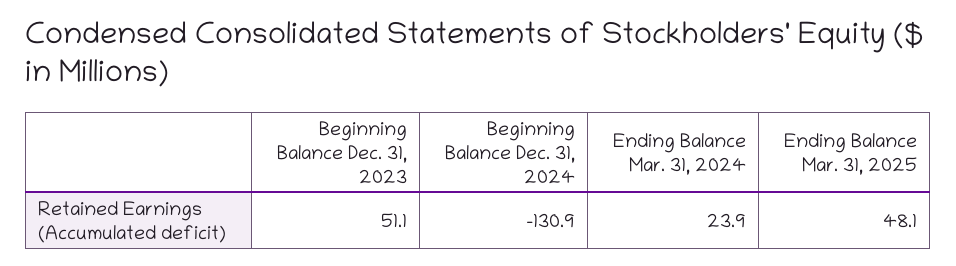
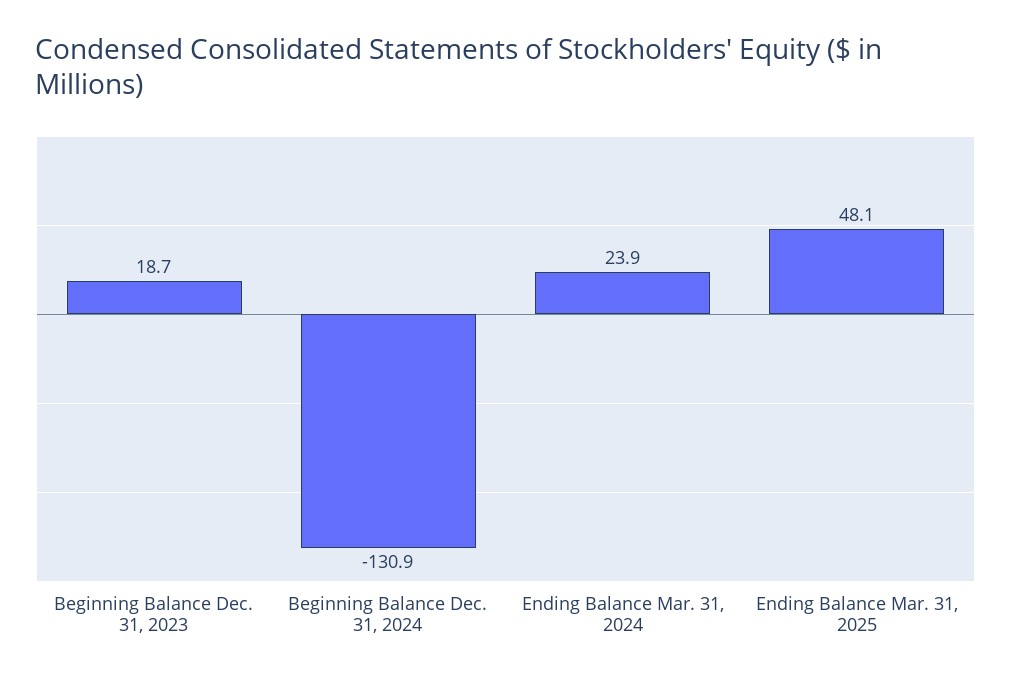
  {
-   "Beginning Balance Dec. 31, 2023": 51.1,
+   "Beginning Balance Dec. 31, 2023": 18.7,
    "Beginning Balance Dec. 31, 2024": -130.9,
    "Ending Balance Mar. 31, 2024": 23.9,
    "Ending Balance Mar. 31, 2025": 48.1
  }

